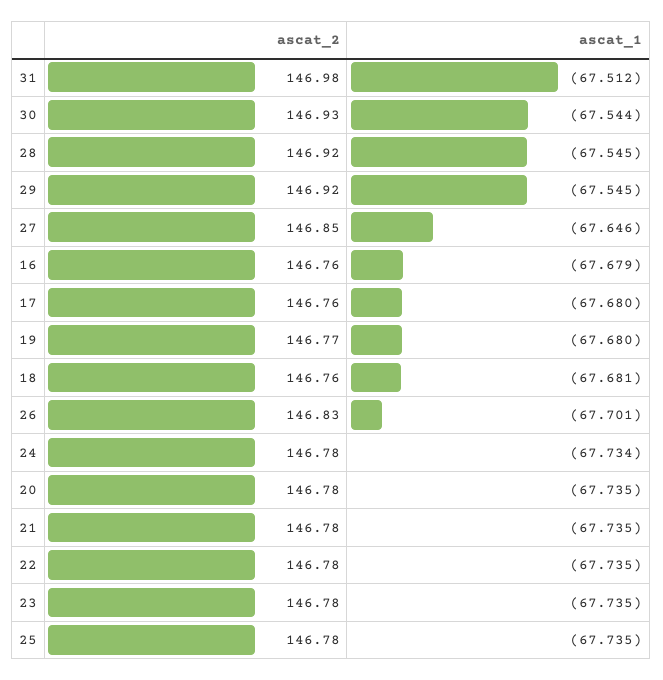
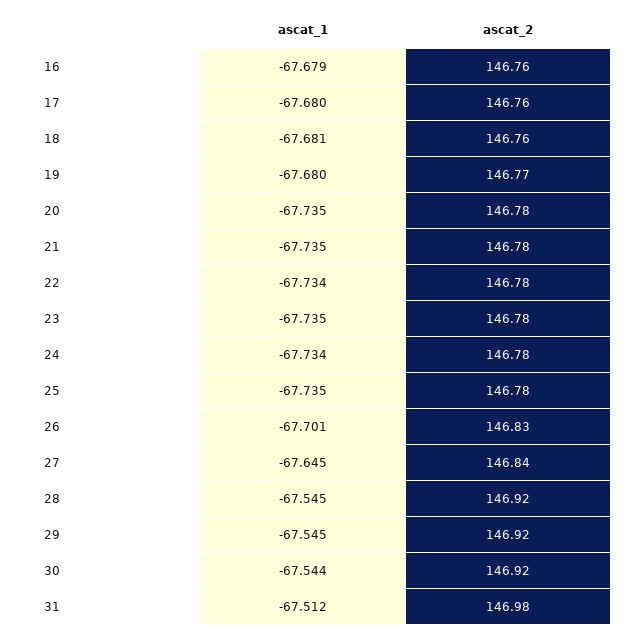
  {
    "ascat_2": {
      "31": 146.98,
-     "30": 146.93,
+     "30": 146.92,
      "28": 146.92,
      "29": 146.92,
-     "27": 146.85,
+     "27": 146.84,
      "16": 146.76,
      "17": 146.76,
      "19": 146.77,
      "18": 146.76,
      "26": 146.83,
      "24": 146.78,
      "20": 146.78,
      "21": 146.78,
      "22": 146.78,
      "23": 146.78,
      "25": 146.78
    },
    "ascat_1": {
      "31": -67.512,
      "30": -67.544,
      "28": -67.545,
      "29": -67.545,
-     "27": -67.646,
+     "27": -67.645,
      "16": -67.679,
      "17": -67.68,
      "19": -67.68,
      "18": -67.681,
      "26": -67.701,
      "24": -67.734,
      "20": -67.735,
      "21": -67.735,
-     "22": -67.735,
+     "22": -67.734,
      "23": -67.735,
      "25": -67.735
    }
  }

